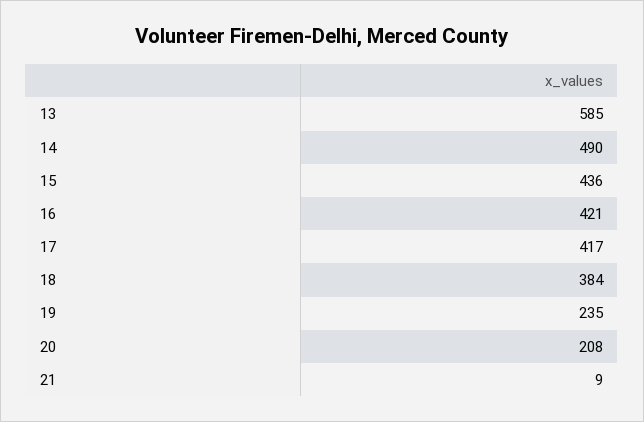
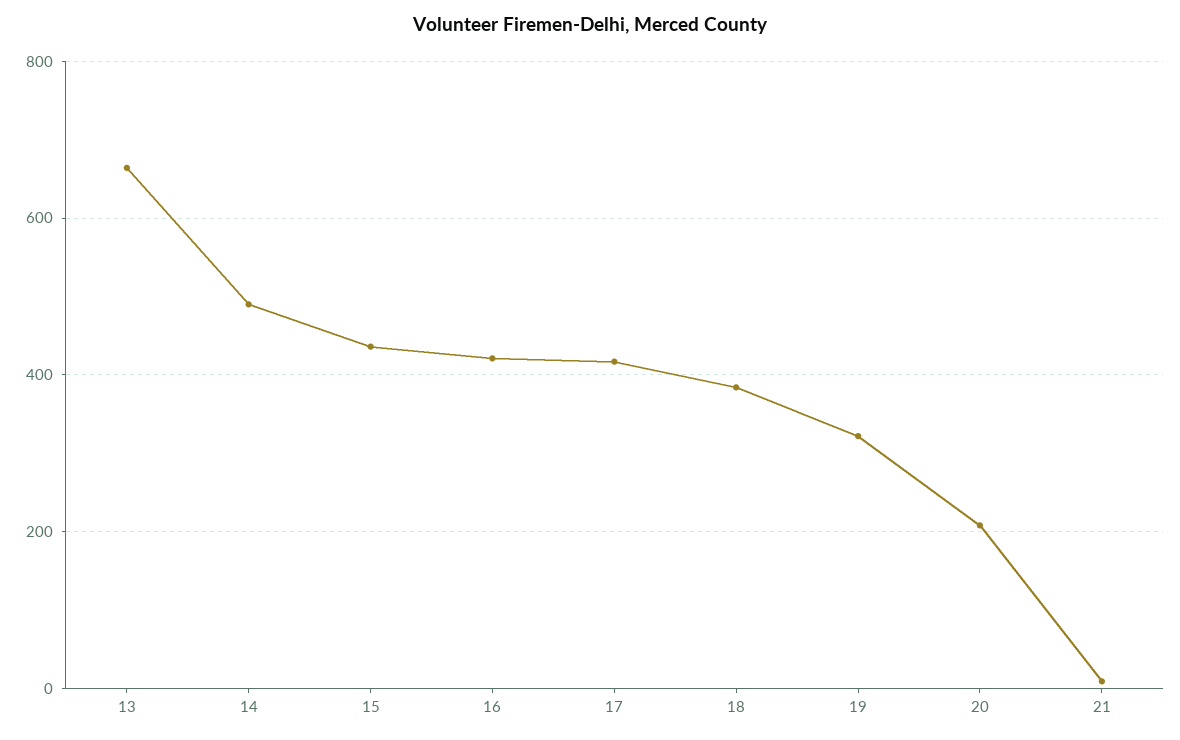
  {
-   "13": 585,
+   "13": 660,
    "14": 490,
    "15": 436,
    "16": 421,
    "17": 417,
    "18": 384,
-   "19": 235,
+   "19": 320,
    "20": 208,
    "21": 9
  }

